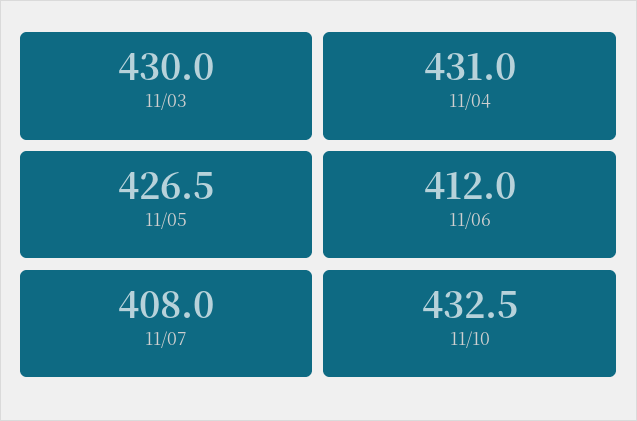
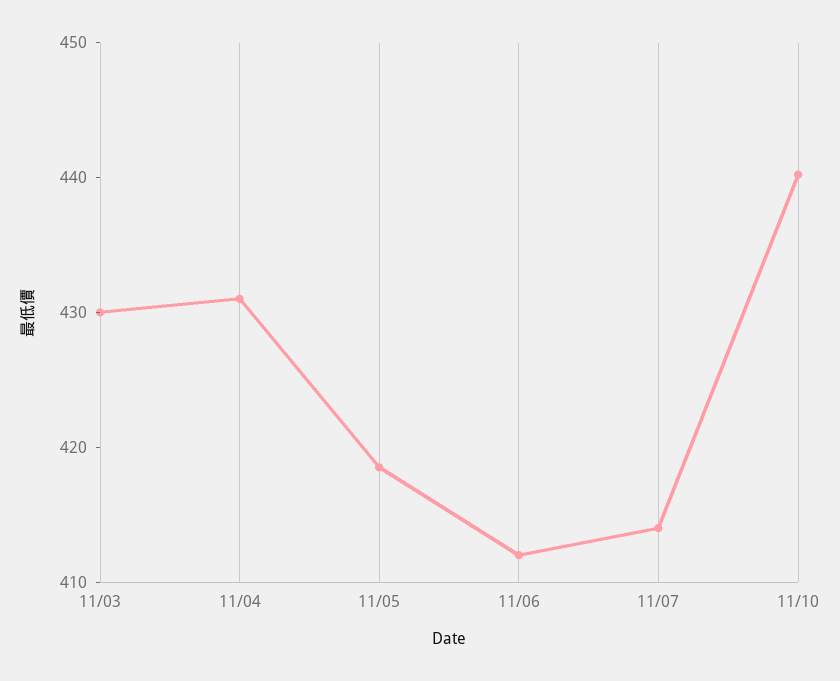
  {
    "11/03": 430,
    "11/04": 431,
-   "11/05": 426.5,
+   "11/05": 418,
    "11/06": 412,
-   "11/07": 408,
+   "11/07": 414,
-   "11/10": 432.5
+   "11/10": 440
  }

